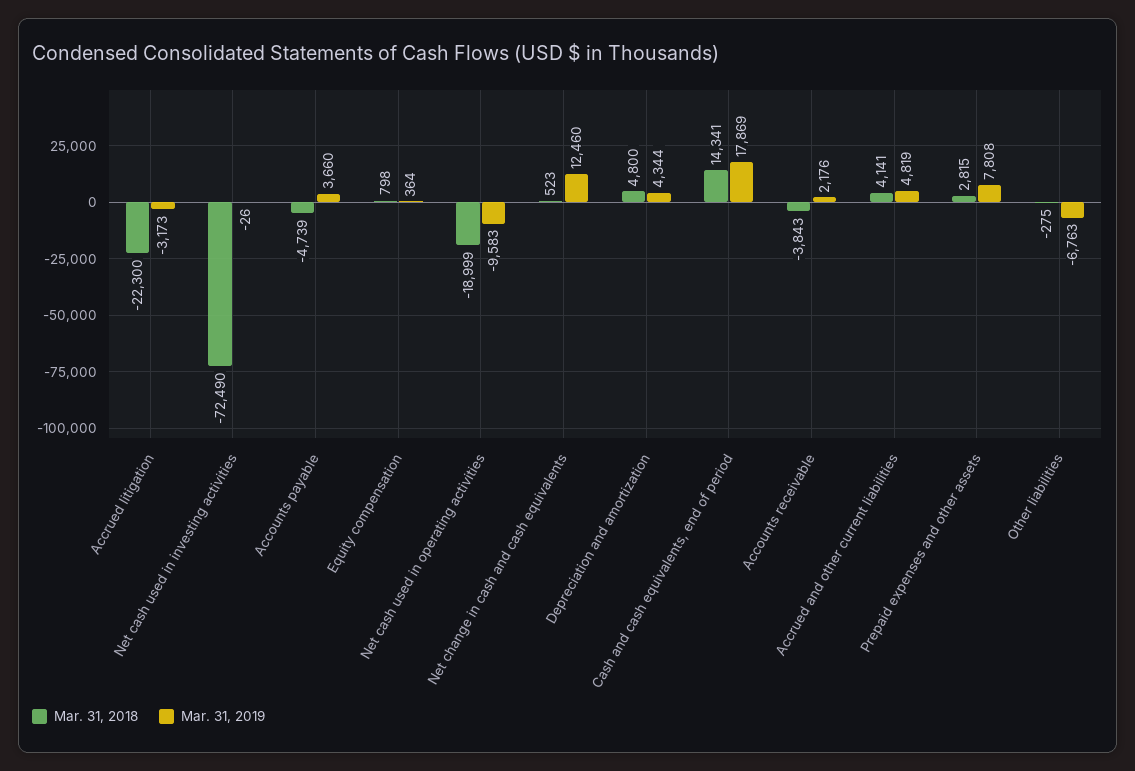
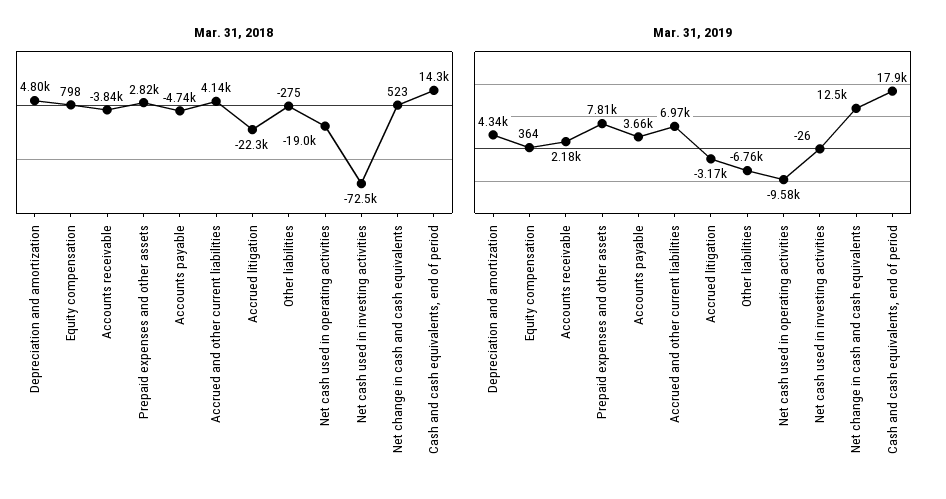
  {
    "Mar. 31, 2018": {
      "Accrued litigation": -22300,
      "Net cash used in investing activities": -72490,
      "Accounts payable": -4739,
      "Equity compensation": 798,
      "Net cash used in operating activities": -18999,
      "Net change in cash and cash equivalents": 523,
      "Depreciation and amortization": 4800,
      "Cash and cash equivalents, end of period": 14341,
      "Accounts receivable": -3843,
      "Accrued and other current liabilities": 4141,
      "Prepaid expenses and other assets": 2815,
      "Other liabilities": -275
    },
    "Mar. 31, 2019": {
      "Accrued litigation": -3173,
      "Net cash used in investing activities": -26,
      "Accounts payable": 3660,
      "Equity compensation": 364,
      "Net cash used in operating activities": -9583,
      "Net change in cash and cash equivalents": 12460,
      "Depreciation and amortization": 4344,
      "Cash and cash equivalents, end of period": 17869,
      "Accounts receivable": 2176,
-     "Accrued and other current liabilities": 4819,
+     "Accrued and other current liabilities": 6970,
      "Prepaid expenses and other assets": 7808,
      "Other liabilities": -6763
    }
  }

